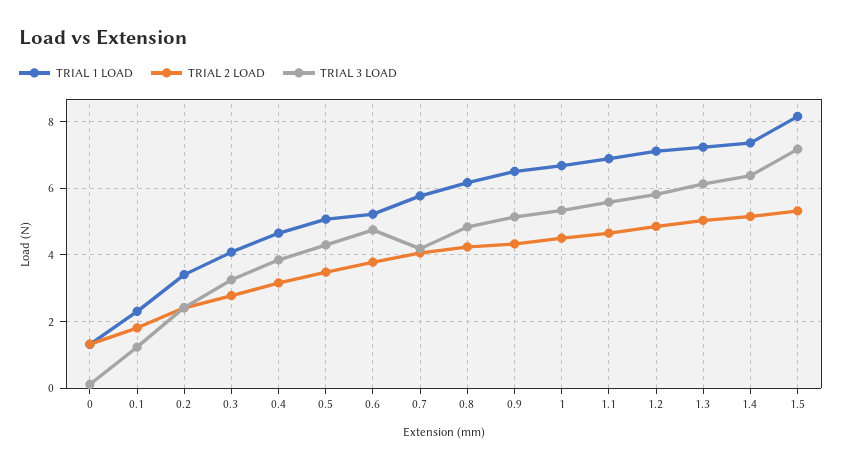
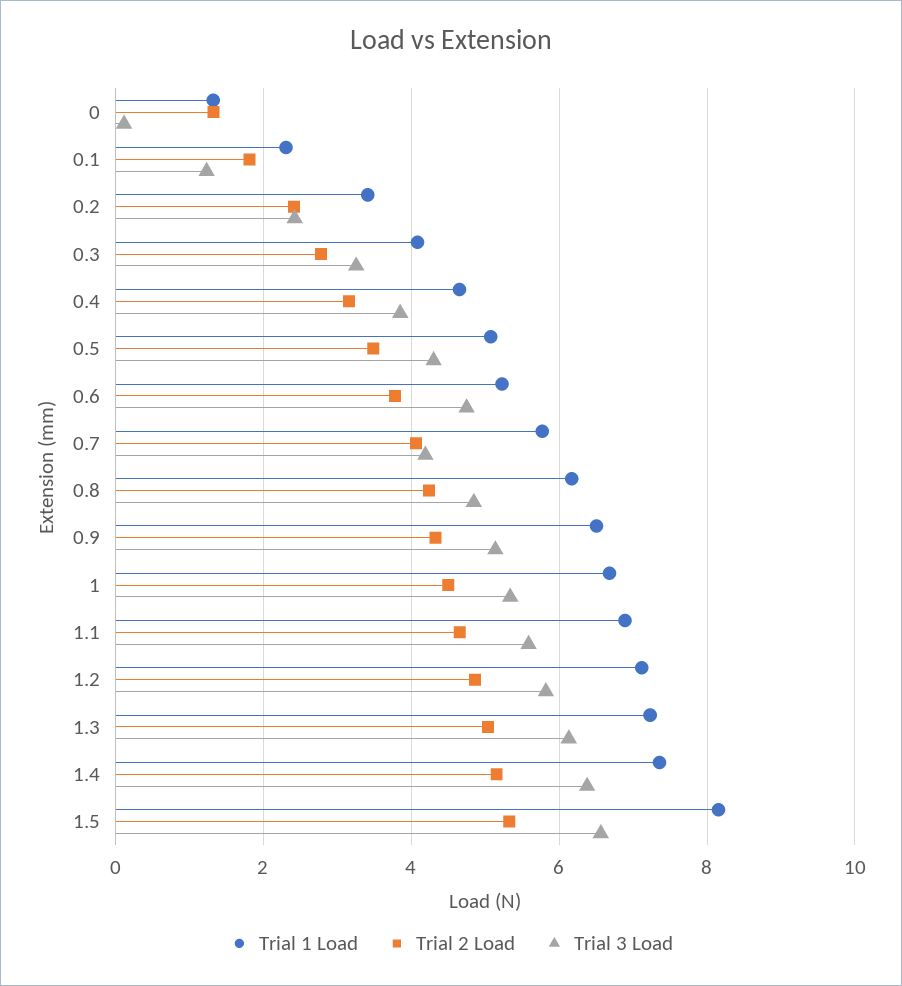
  {
    "TRIAL 1 LOAD": {
      "0": 1.4,
      "0.1": 2.4,
      "0.2": 3.4,
      "0.3": 4,
      "0.4": 4.6,
      "0.5": 5,
      "0.6": 5.2,
      "0.7": 5.8,
      "0.8": 6.2,
      "0.9": 6.6,
      "1": 6.6,
      "1.1": 6.8,
      "1.2": 7.2,
      "1.3": 7.2,
      "1.4": 7.4,
      "1.5": 8.2
    },
    "TRIAL 2 LOAD": {
      "0": 1.4,
      "0.1": 1.8,
      "0.2": 2.4,
      "0.3": 2.8,
      "0.4": 3.2,
      "0.5": 3.4,
      "0.6": 3.8,
      "0.7": 4,
      "0.8": 4.2,
      "0.9": 4.4,
      "1": 4.6,
      "1.1": 4.6,
      "1.2": 4.8,
      "1.3": 5,
      "1.4": 5.2,
      "1.5": 5.4
    },
    "TRIAL 3 LOAD": {
      "0": 0.2,
      "0.1": 1.2,
      "0.2": 2.4,
      "0.3": 3.2,
      "0.4": 3.8,
      "0.5": 4.4,
      "0.6": 4.8,
      "0.7": 4.2,
      "0.8": 4.8,
      "0.9": 5.2,
      "1": 5.4,
      "1.1": 5.6,
      "1.2": 5.8,
      "1.3": 6.2,
      "1.4": 6.4,
-     "1.5": 7.2
+     "1.5": 6.6
    }
  }

